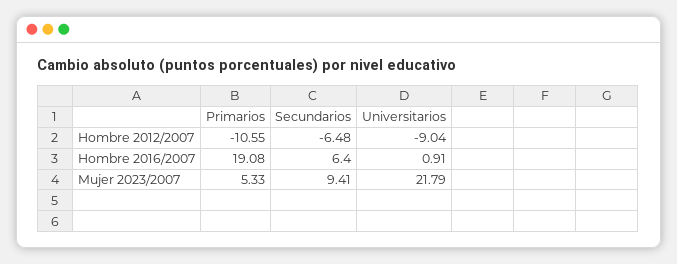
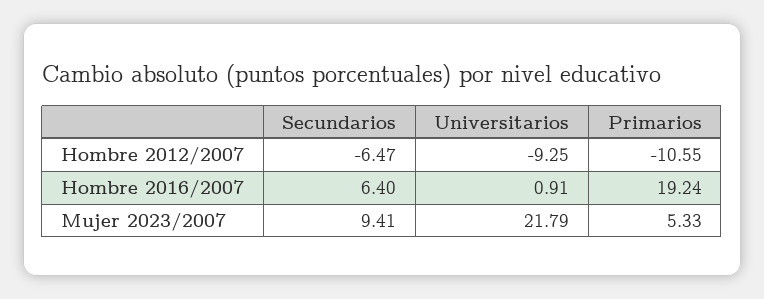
  {
    "Primarios": {
      "Hombre 2012/2007": -10.55,
-     "Hombre 2016/2007": 19.08,
+     "Hombre 2016/2007": 19.24,
      "Mujer 2023/2007": 5.33
    },
    "Secundarios": {
-     "Hombre 2012/2007": -6.48,
+     "Hombre 2012/2007": -6.47,
      "Hombre 2016/2007": 6.4,
      "Mujer 2023/2007": 9.41
    },
    "Universitarios": {
-     "Hombre 2012/2007": -9.04,
+     "Hombre 2012/2007": -9.25,
      "Hombre 2016/2007": 0.91,
      "Mujer 2023/2007": 21.79
    }
  }

